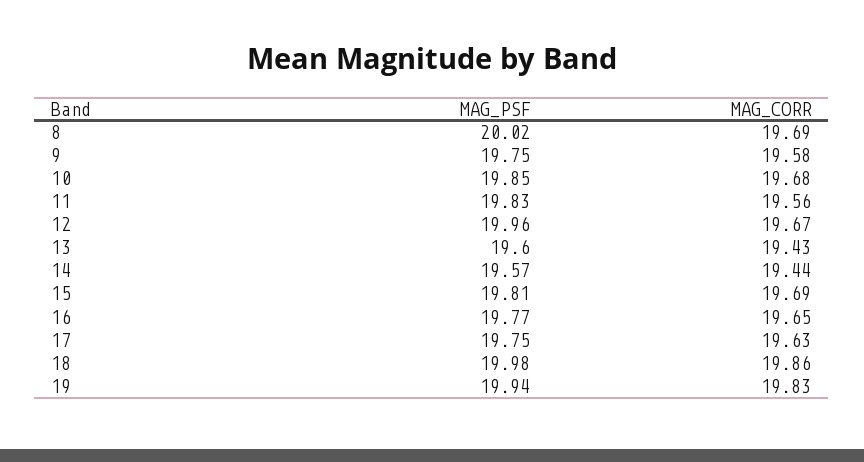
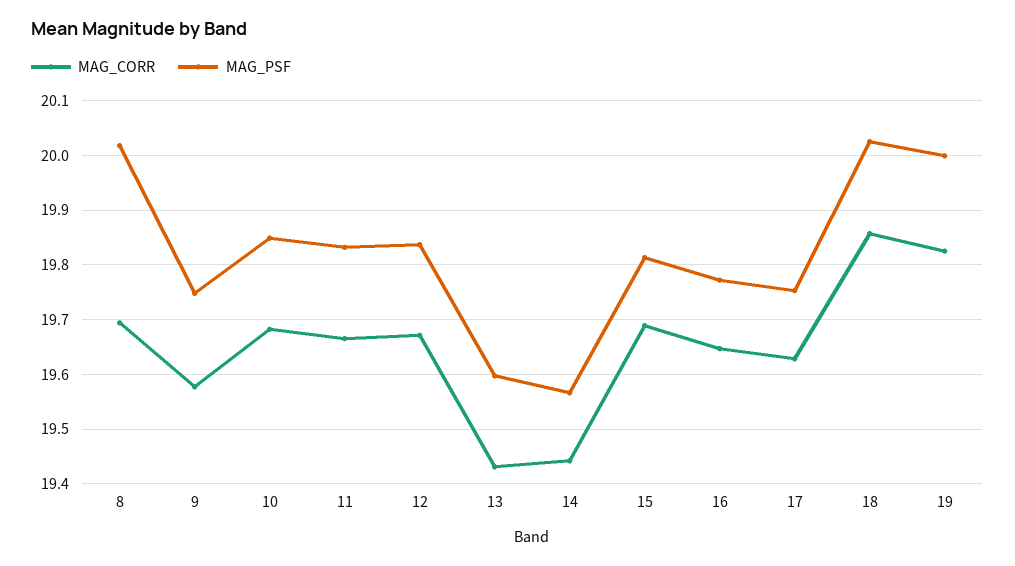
  {
    "MAG_PSF": {
      "8": 20.02,
      "9": 19.75,
      "10": 19.85,
      "11": 19.83,
-     "12": 19.96,
+     "12": 19.84,
      "13": 19.6,
      "14": 19.57,
      "15": 19.81,
      "16": 19.77,
      "17": 19.75,
-     "18": 19.98,
+     "18": 20.02,
-     "19": 19.94
+     "19": 20
    },
    "MAG_CORR": {
      "8": 19.69,
      "9": 19.58,
      "10": 19.68,
-     "11": 19.56,
+     "11": 19.66,
      "12": 19.67,
      "13": 19.43,
      "14": 19.44,
      "15": 19.69,
      "16": 19.65,
      "17": 19.63,
      "18": 19.86,
      "19": 19.83
    }
  }

